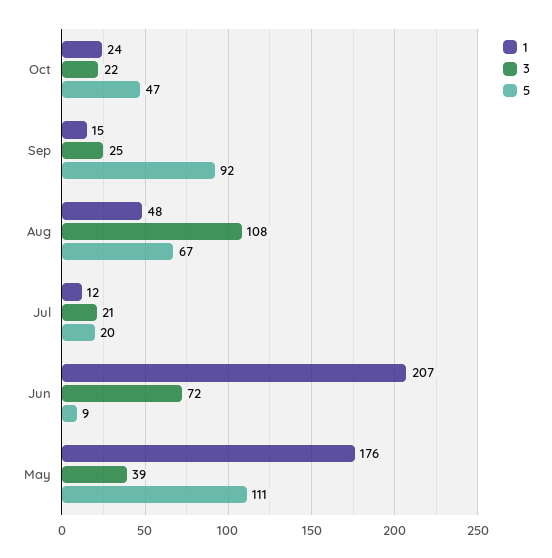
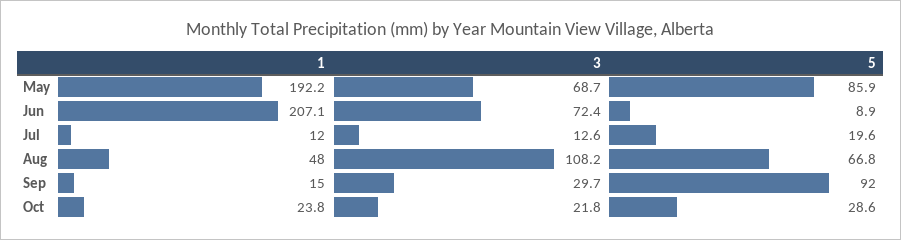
  {
    "1": {
      "Oct": 23.8,
      "Sep": 15,
      "Aug": 48,
      "Jul": 12,
      "Jun": 207.1,
-     "May": 176
+     "May": 192.2
    },
    "3": {
      "Oct": 21.8,
-     "Sep": 25,
+     "Sep": 29.7,
      "Aug": 108.2,
-     "Jul": 21,
+     "Jul": 12.6,
      "Jun": 72.4,
-     "May": 39
+     "May": 68.7
    },
    "5": {
-     "Oct": 47,
+     "Oct": 28.6,
      "Sep": 92,
      "Aug": 66.8,
      "Jul": 19.6,
      "Jun": 8.9,
-     "May": 111
+     "May": 85.9
    }
  }

